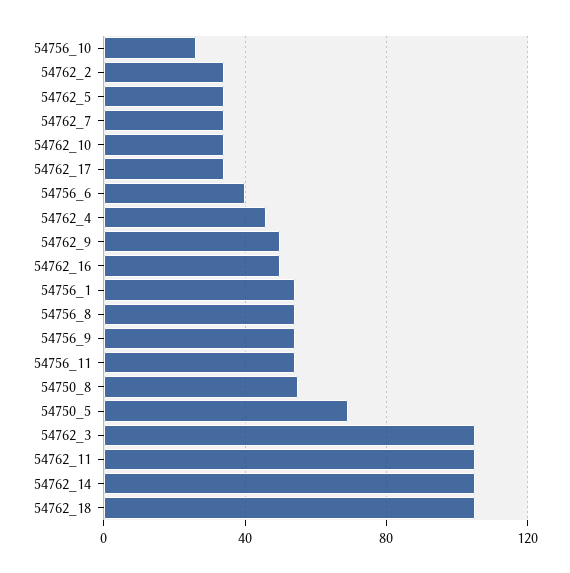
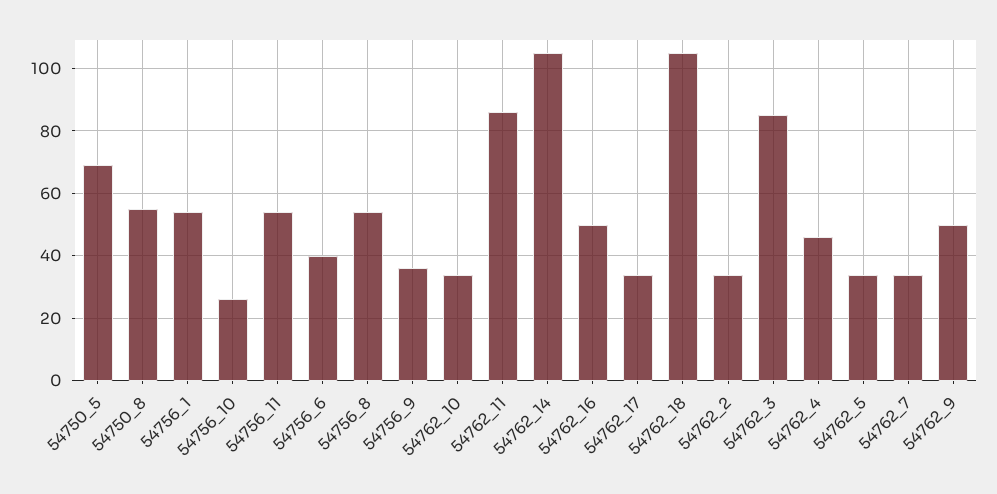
  {
    "54756_10": 25,
    "54762_2": 35,
    "54762_5": 35,
    "54762_7": 35,
    "54762_10": 35,
    "54762_17": 35,
    "54756_6": 40,
    "54762_4": 45,
    "54762_9": 50,
    "54762_16": 50,
    "54756_1": 55,
    "54756_8": 55,
-   "54756_9": 55,
+   "54756_9": 35,
    "54756_11": 55,
    "54750_8": 55,
    "54750_5": 70,
-   "54762_3": 105,
+   "54762_3": 85,
-   "54762_11": 105,
+   "54762_11": 85,
    "54762_14": 105,
    "54762_18": 105
  }

